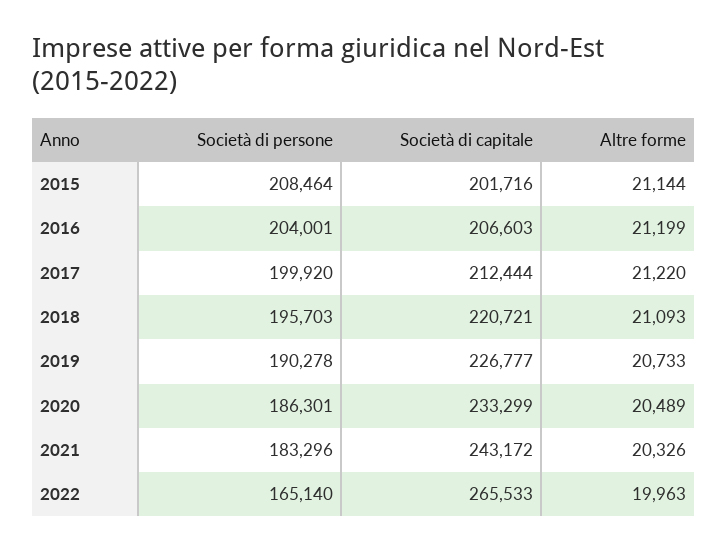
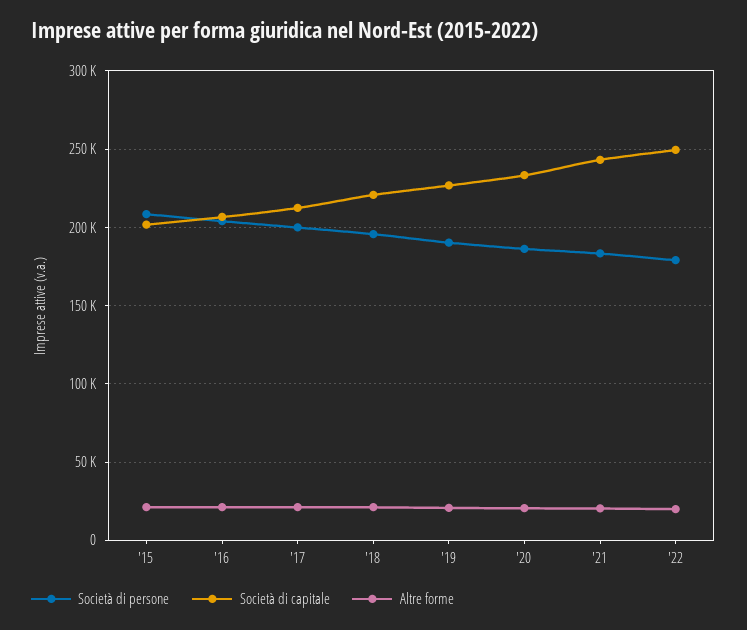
  {
    "Società di persone": {
      "2015": 208464,
      "2016": 204001,
      "2017": 199920,
      "2018": 195703,
      "2019": 190278,
      "2020": 186301,
      "2021": 183296,
-     "2022": 165140
+     "2022": 180000
    },
    "Società di capitale": {
      "2015": 201716,
      "2016": 206603,
      "2017": 212444,
      "2018": 220721,
      "2019": 226777,
      "2020": 233299,
      "2021": 243172,
-     "2022": 265533
+     "2022": 250000
    },
    "Altre forme": {
      "2015": 21144,
      "2016": 21199,
      "2017": 21220,
      "2018": 21093,
      "2019": 20733,
      "2020": 20489,
      "2021": 20326,
      "2022": 19963
    }
  }

